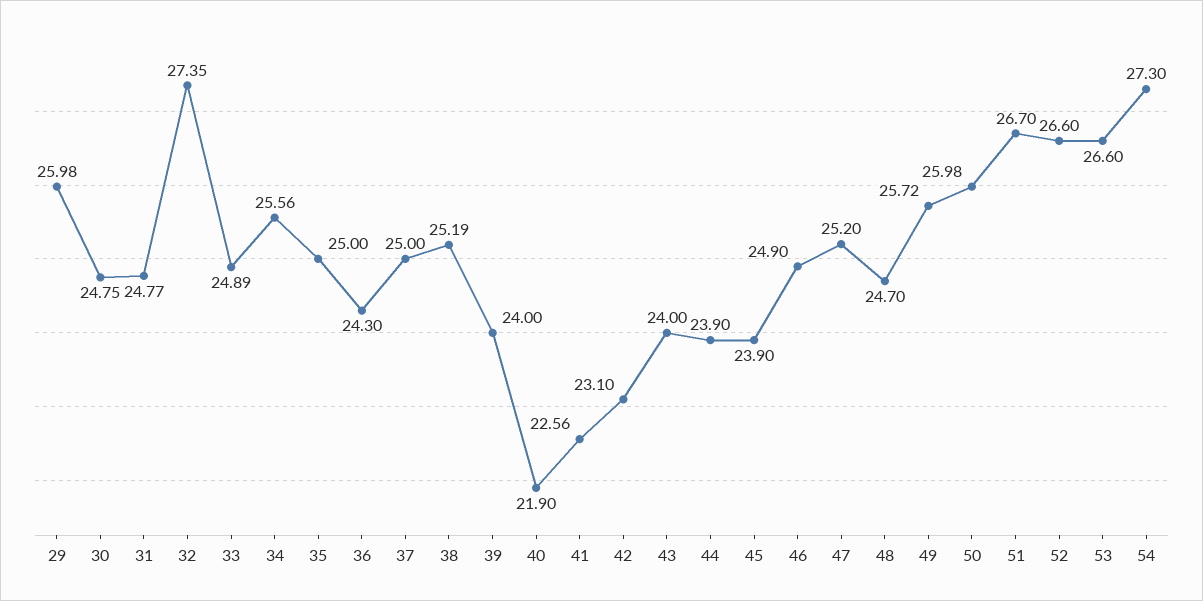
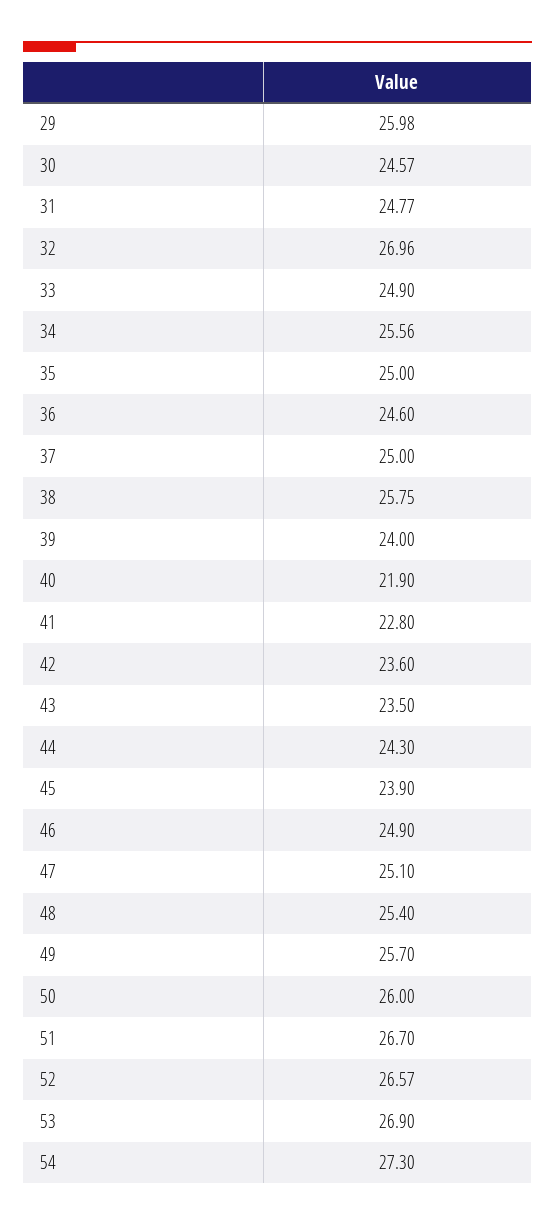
  {
    "29": 25.98,
-   "30": 24.75,
+   "30": 24.57,
    "31": 24.77,
-   "32": 27.35,
+   "32": 26.96,
-   "33": 24.89,
+   "33": 24.9,
    "34": 25.56,
    "35": 25,
-   "36": 24.3,
+   "36": 24.6,
    "37": 25,
-   "38": 25.19,
+   "38": 25.75,
    "39": 24,
    "40": 21.9,
-   "41": 22.56,
+   "41": 22.8,
-   "42": 23.1,
+   "42": 23.6,
-   "43": 24,
+   "43": 23.5,
-   "44": 23.9,
+   "44": 24.3,
    "45": 23.9,
    "46": 24.9,
-   "47": 25.2,
+   "47": 25.1,
-   "48": 24.7,
+   "48": 25.4,
-   "49": 25.72,
+   "49": 25.7,
-   "50": 25.98,
+   "50": 26,
    "51": 26.7,
-   "52": 26.6,
+   "52": 26.57,
-   "53": 26.6,
+   "53": 26.9,
    "54": 27.3
  }

